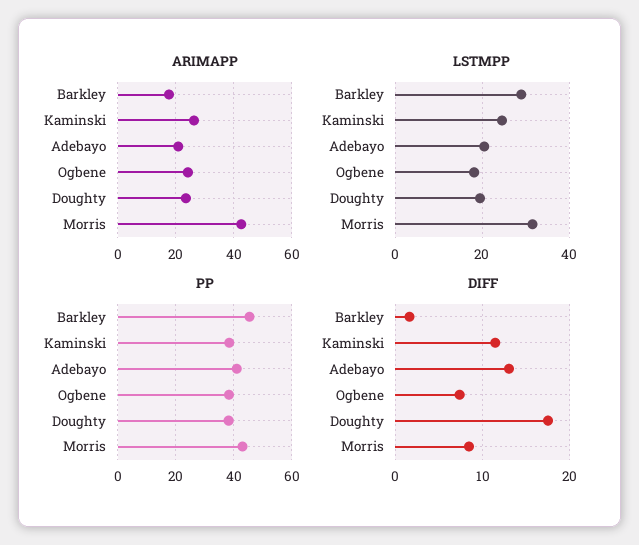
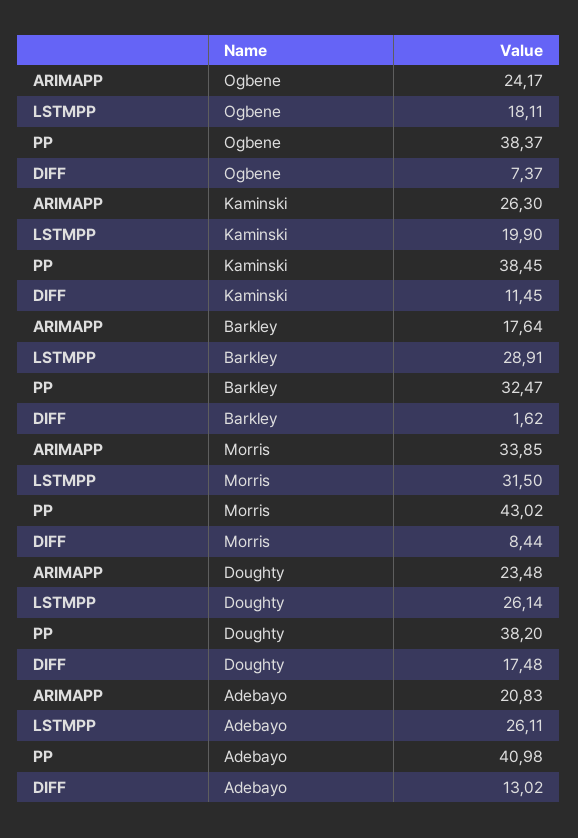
  {
    "ARIMAPP": {
      "Barkley": 17.64,
      "Kaminski": 26.3,
      "Adebayo": 20.83,
      "Ogbene": 24.17,
      "Doughty": 23.48,
-     "Morris": 42.5
+     "Morris": 33.85
    },
    "LSTMPP": {
      "Barkley": 28.91,
-     "Kaminski": 24,
+     "Kaminski": 19.9,
-     "Adebayo": 20,
+     "Adebayo": 26.11,
      "Ogbene": 18.11,
-     "Doughty": 20,
+     "Doughty": 26.14,
      "Morris": 31.5
    },
    "PP": {
-     "Barkley": 45,
+     "Barkley": 32.47,
      "Kaminski": 38.45,
      "Adebayo": 40.98,
      "Ogbene": 38.37,
      "Doughty": 38.2,
      "Morris": 43.02
    },
    "DIFF": {
      "Barkley": 1.62,
      "Kaminski": 11.45,
      "Adebayo": 13.02,
      "Ogbene": 7.37,
      "Doughty": 17.48,
      "Morris": 8.44
    }
  }

